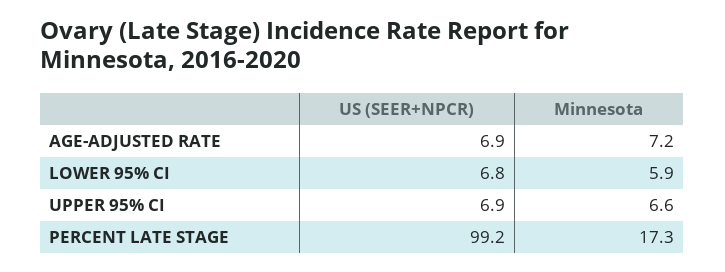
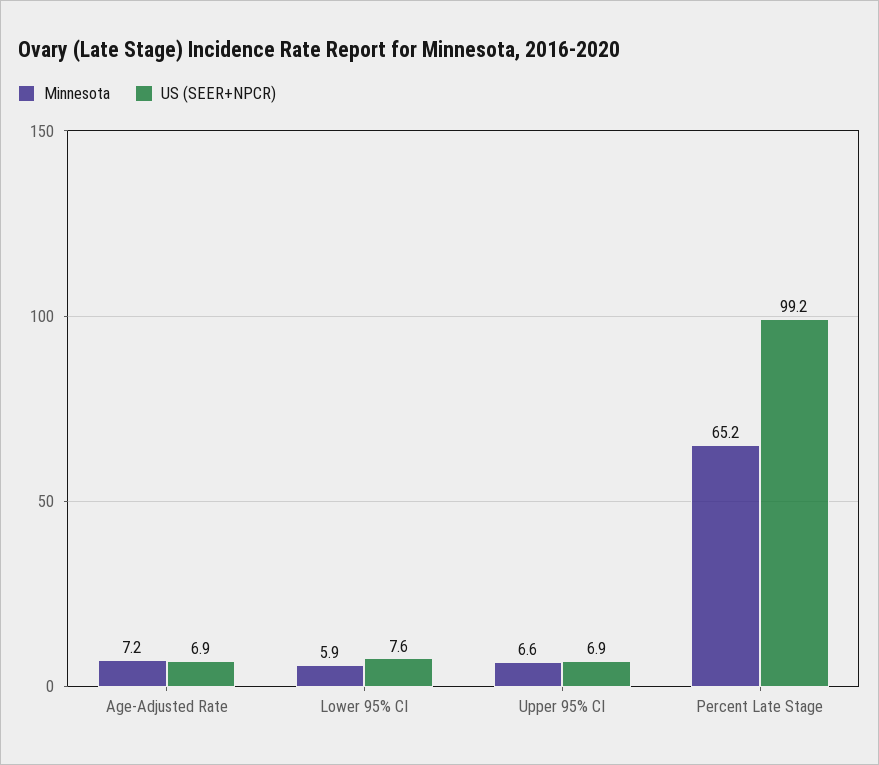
  {
    "US (SEER+NPCR)": {
      "AGE-ADJUSTED RATE": 6.9,
-     "LOWER 95% CI": 6.8,
+     "LOWER 95% CI": 7.6,
      "UPPER 95% CI": 6.9,
      "PERCENT LATE STAGE": 99.2
    },
    "Minnesota": {
      "AGE-ADJUSTED RATE": 7.2,
      "LOWER 95% CI": 5.9,
      "UPPER 95% CI": 6.6,
-     "PERCENT LATE STAGE": 17.3
+     "PERCENT LATE STAGE": 65.2
    }
  }

